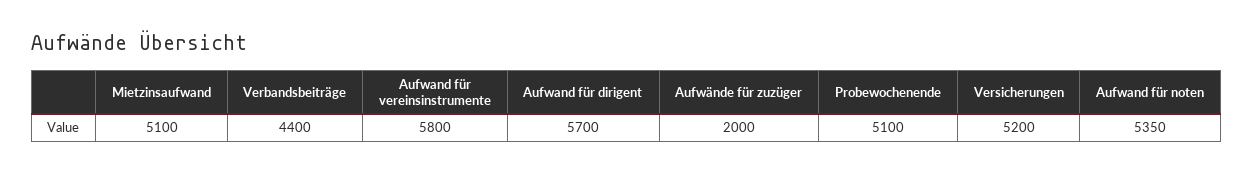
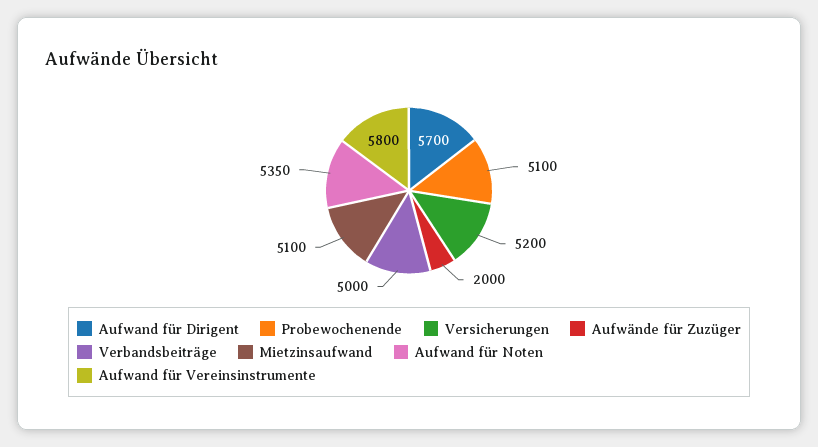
  {
    "Mietzinsaufwand": 5100,
-   "Verbandsbeiträge": 4400,
+   "Verbandsbeiträge": 5000,
    "Aufwand für vereinsinstrumente": 5800,
    "Aufwand für dirigent": 5700,
    "Aufwände für zuzüger": 2000,
    "Probewochenende": 5100,
    "Versicherungen": 5200,
    "Aufwand für noten": 5350
  }

